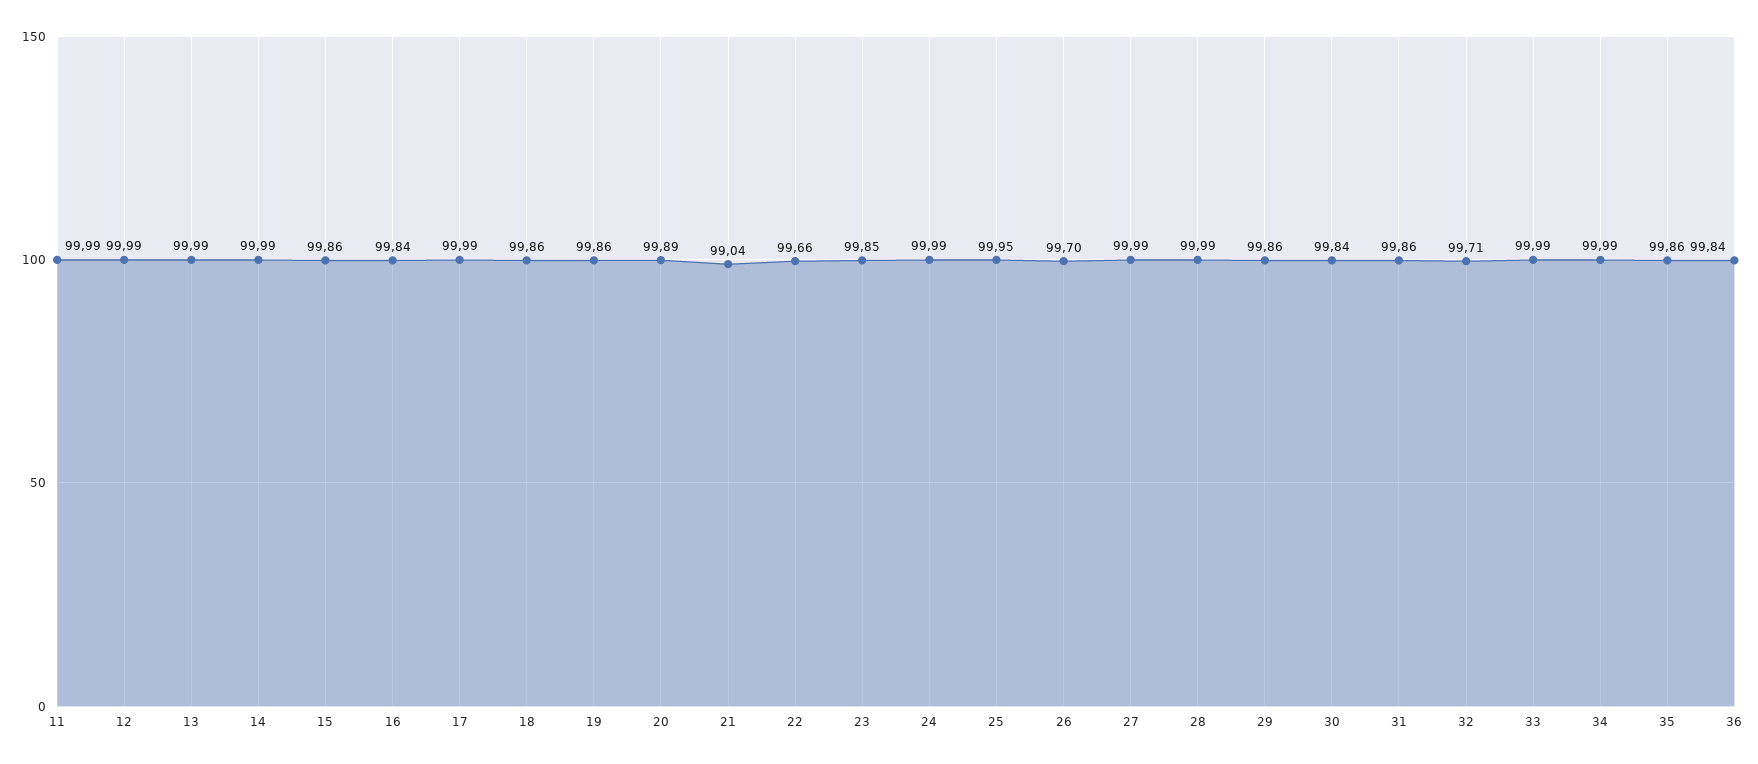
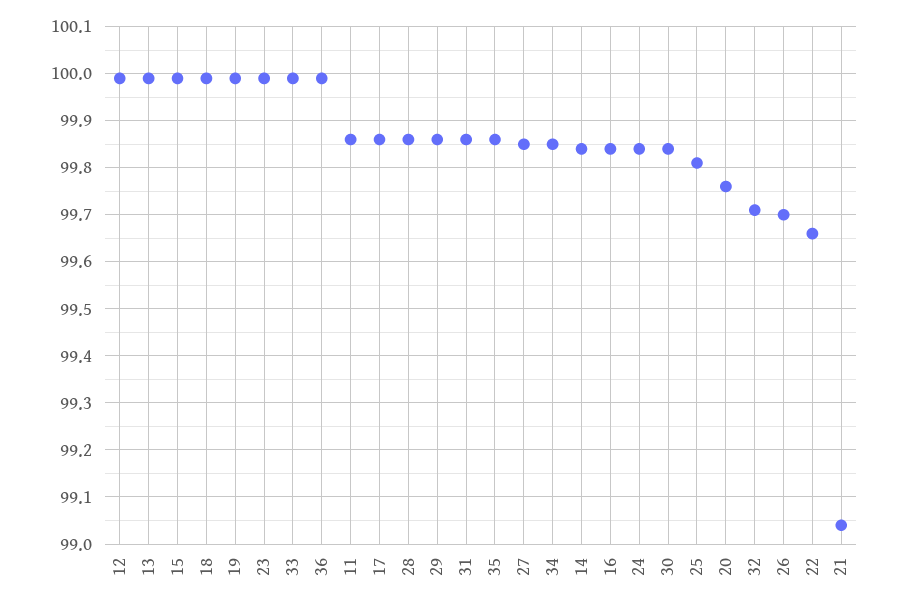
  {
-   "11": 99.99,
+   "11": 99.85,
    "12": 99.99,
    "13": 99.99,
-   "14": 99.99,
+   "14": 99.85,
-   "15": 99.86,
+   "15": 100,
    "16": 99.84,
-   "17": 99.99,
+   "17": 99.85,
-   "18": 99.86,
+   "18": 100,
-   "19": 99.86,
+   "19": 100,
-   "20": 99.89,
+   "20": 99.75,
    "21": 99.04,
    "22": 99.66,
-   "23": 99.85,
+   "23": 100,
-   "24": 99.99,
+   "24": 99.85,
-   "25": 99.95,
+   "25": 99.8,
    "26": 99.7,
-   "27": 99.99,
+   "27": 99.85,
-   "28": 99.99,
+   "28": 99.85,
    "29": 99.86,
    "30": 99.84,
    "31": 99.86,
    "32": 99.71,
    "33": 99.99,
-   "34": 99.99,
+   "34": 99.85,
    "35": 99.86,
-   "36": 99.84
+   "36": 100
  }

